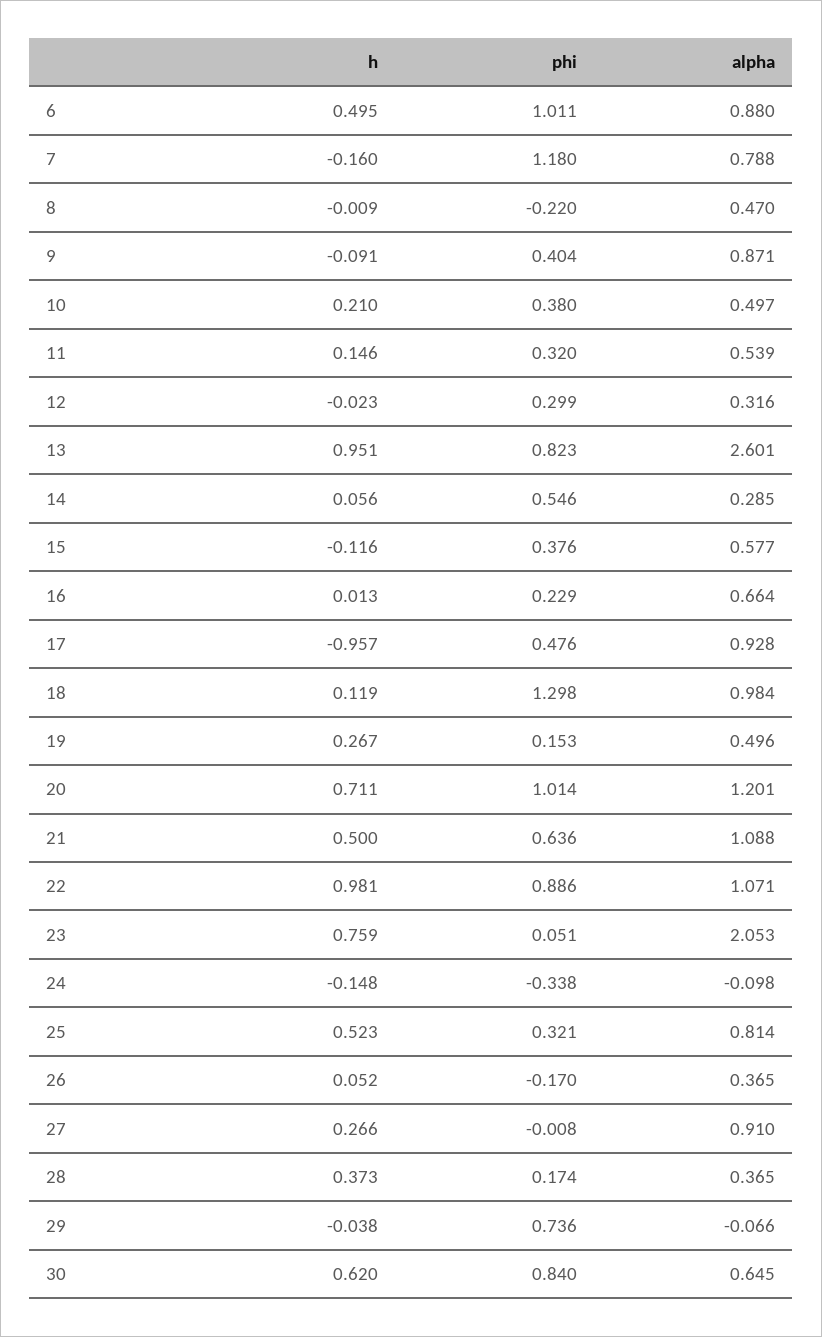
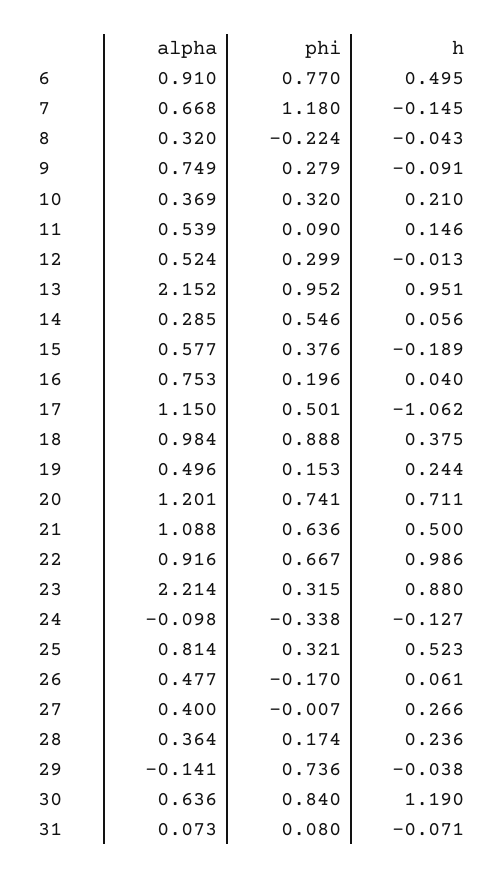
  {
    "h": {
      "6": 0.495,
-     "7": -0.16,
+     "7": -0.145,
-     "8": -0.009,
+     "8": -0.043,
      "9": -0.091,
      "10": 0.21,
      "11": 0.146,
-     "12": -0.023,
+     "12": -0.013,
      "13": 0.951,
      "14": 0.056,
-     "15": -0.116,
+     "15": -0.189,
-     "16": 0.013,
+     "16": 0.04,
-     "17": -0.957,
+     "17": -1.062,
-     "18": 0.119,
+     "18": 0.375,
-     "19": 0.267,
+     "19": 0.244,
      "20": 0.711,
      "21": 0.5,
-     "22": 0.981,
+     "22": 0.986,
-     "23": 0.759,
+     "23": 0.88,
-     "24": -0.148,
+     "24": -0.127,
      "25": 0.523,
-     "26": 0.052,
+     "26": 0.061,
      "27": 0.266,
-     "28": 0.373,
+     "28": 0.236,
      "29": -0.038,
-     "30": 0.62
+     "30": 1.19,
+     "31": -0.071
    },
    "phi": {
-     "6": 1.011,
+     "6": 0.77,
      "7": 1.18,
-     "8": -0.22,
+     "8": -0.224,
-     "9": 0.404,
+     "9": 0.279,
-     "10": 0.38,
+     "10": 0.32,
-     "11": 0.32,
+     "11": 0.09,
      "12": 0.299,
-     "13": 0.823,
+     "13": 0.952,
      "14": 0.546,
      "15": 0.376,
-     "16": 0.229,
+     "16": 0.196,
-     "17": 0.476,
+     "17": 0.501,
-     "18": 1.298,
+     "18": 0.888,
      "19": 0.153,
-     "20": 1.014,
+     "20": 0.741,
      "21": 0.636,
-     "22": 0.886,
+     "22": 0.667,
-     "23": 0.051,
+     "23": 0.315,
      "24": -0.338,
      "25": 0.321,
      "26": -0.17,
-     "27": -0.008,
+     "27": -0.007,
      "28": 0.174,
      "29": 0.736,
-     "30": 0.84
+     "30": 0.84,
+     "31": 0.08
    },
    "alpha": {
-     "6": 0.88,
+     "6": 0.91,
-     "7": 0.788,
+     "7": 0.668,
-     "8": 0.47,
+     "8": 0.32,
-     "9": 0.871,
+     "9": 0.749,
-     "10": 0.497,
+     "10": 0.369,
      "11": 0.539,
-     "12": 0.316,
+     "12": 0.524,
-     "13": 2.601,
+     "13": 2.152,
      "14": 0.285,
      "15": 0.577,
-     "16": 0.664,
+     "16": 0.753,
-     "17": 0.928,
+     "17": 1.15,
      "18": 0.984,
      "19": 0.496,
      "20": 1.201,
      "21": 1.088,
-     "22": 1.071,
+     "22": 0.916,
-     "23": 2.053,
+     "23": 2.214,
      "24": -0.098,
      "25": 0.814,
-     "26": 0.365,
+     "26": 0.477,
-     "27": 0.91,
+     "27": 0.4,
-     "28": 0.365,
+     "28": 0.364,
-     "29": -0.066,
+     "29": -0.141,
-     "30": 0.645
+     "30": 0.636,
+     "31": 0.073
    }
  }

